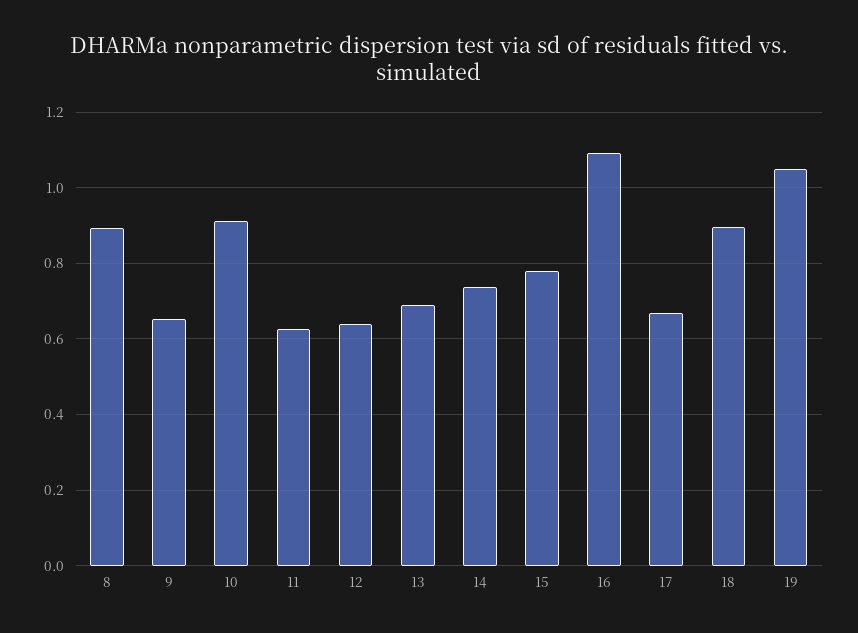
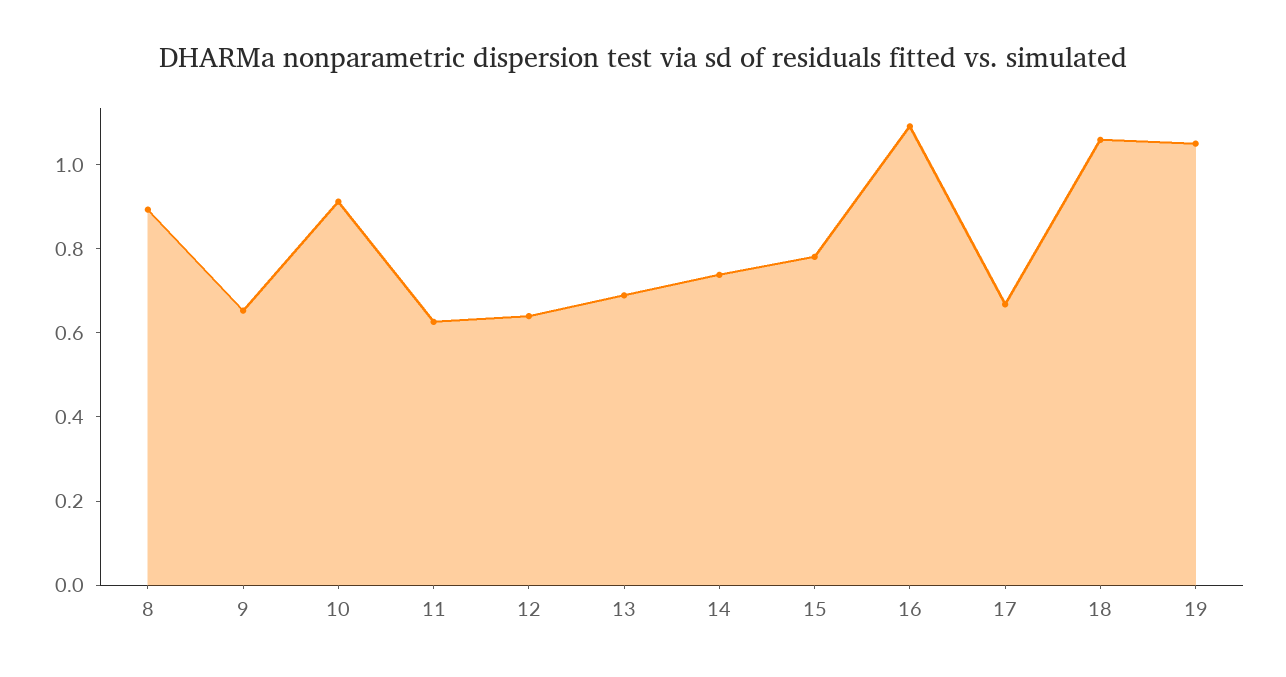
  {
    "8": 0.9,
    "9": 0.66,
    "10": 0.92,
    "11": 0.62,
    "12": 0.64,
    "13": 0.68,
    "14": 0.74,
    "15": 0.78,
    "16": 1.1,
    "17": 0.66,
-   "18": 0.9,
+   "18": 1.05,
    "19": 1.06
  }

